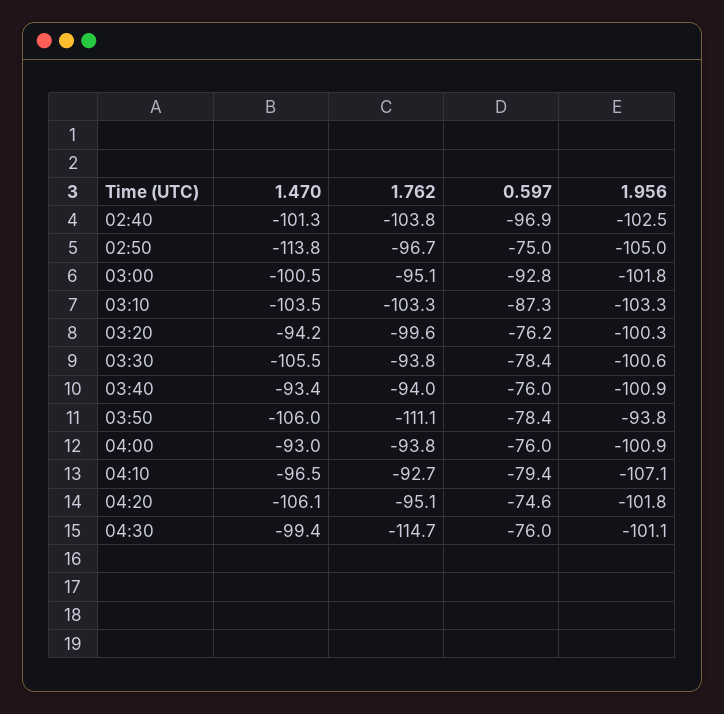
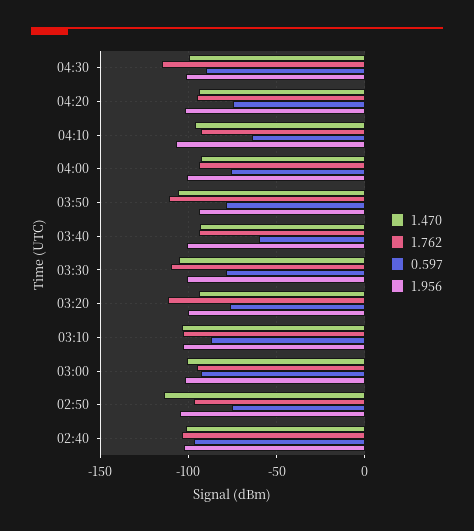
  {
    "1.470": {
      "02:40": -101.3,
      "02:50": -113.8,
      "03:00": -100.5,
      "03:10": -103.5,
      "03:20": -94.2,
      "03:30": -105.5,
      "03:40": -93.4,
      "03:50": -106,
      "04:00": -93,
      "04:10": -96.5,
-     "04:20": -106.1,
+     "04:20": -95,
      "04:30": -99.4
    },
    "1.762": {
      "02:40": -103.8,
      "02:50": -96.7,
      "03:00": -95.1,
      "03:10": -103.3,
-     "03:20": -99.6,
+     "03:20": -110,
-     "03:30": -93.8,
+     "03:30": -110,
      "03:40": -94,
      "03:50": -111.1,
      "04:00": -93.8,
      "04:10": -92.7,
      "04:20": -95.1,
      "04:30": -114.7
    },
    "0.597": {
      "02:40": -96.9,
      "02:50": -75,
      "03:00": -92.8,
      "03:10": -87.3,
      "03:20": -76.2,
      "03:30": -78.4,
-     "03:40": -76,
+     "03:40": -60,
      "03:50": -78.4,
      "04:00": -76,
-     "04:10": -79.4,
+     "04:10": -65,
      "04:20": -74.6,
-     "04:30": -76
+     "04:30": -90
    },
    "1.956": {
      "02:40": -102.5,
      "02:50": -105,
      "03:00": -101.8,
      "03:10": -103.3,
      "03:20": -100.3,
      "03:30": -100.6,
      "03:40": -100.9,
      "03:50": -93.8,
      "04:00": -100.9,
      "04:10": -107.1,
      "04:20": -101.8,
      "04:30": -101.1
    }
  }

